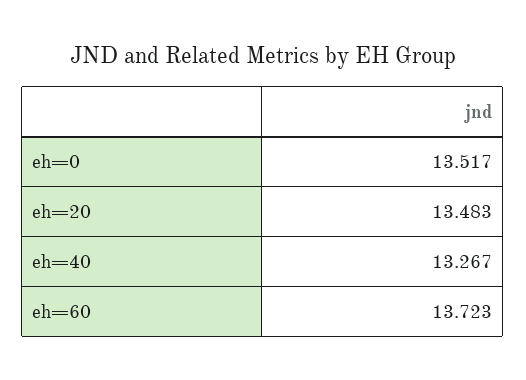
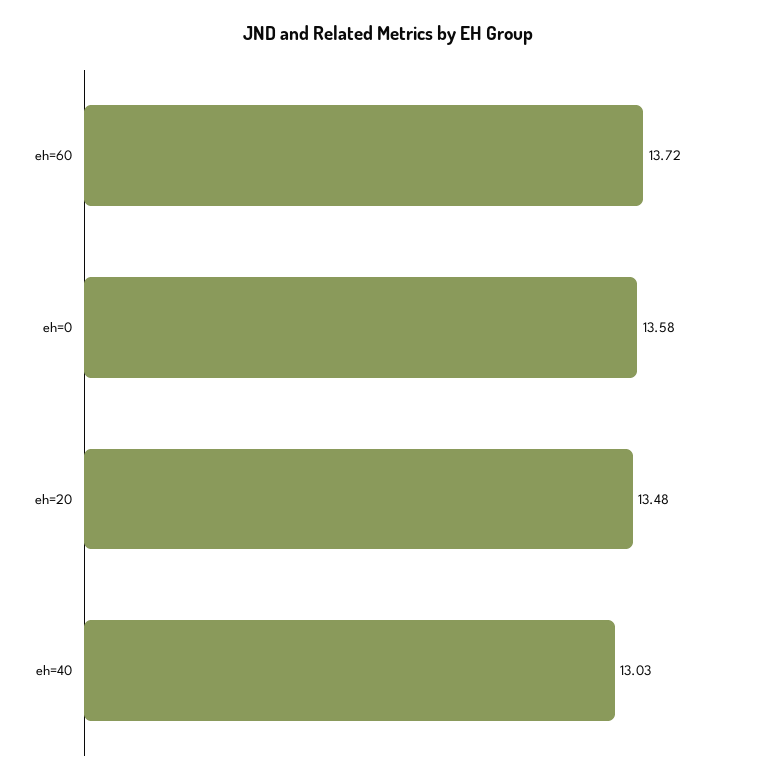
  {
-   "eh=0": 13.517,
+   "eh=0": 13.58,
    "eh=20": 13.483,
-   "eh=40": 13.267,
+   "eh=40": 13.03,
    "eh=60": 13.723
  }

